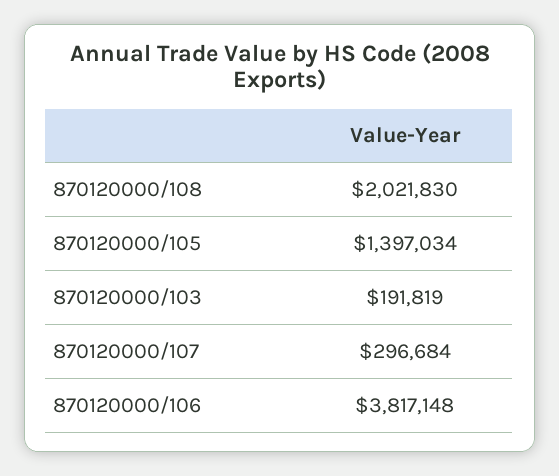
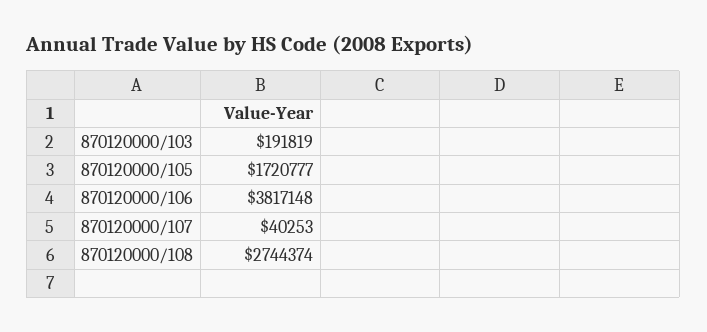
  {
-   "870120000/108": 2021830,
+   "870120000/108": 2744374,
-   "870120000/105": 1397034,
+   "870120000/105": 1720777,
    "870120000/103": 191819,
-   "870120000/107": 296684,
+   "870120000/107": 40253,
    "870120000/106": 3817148
  }

